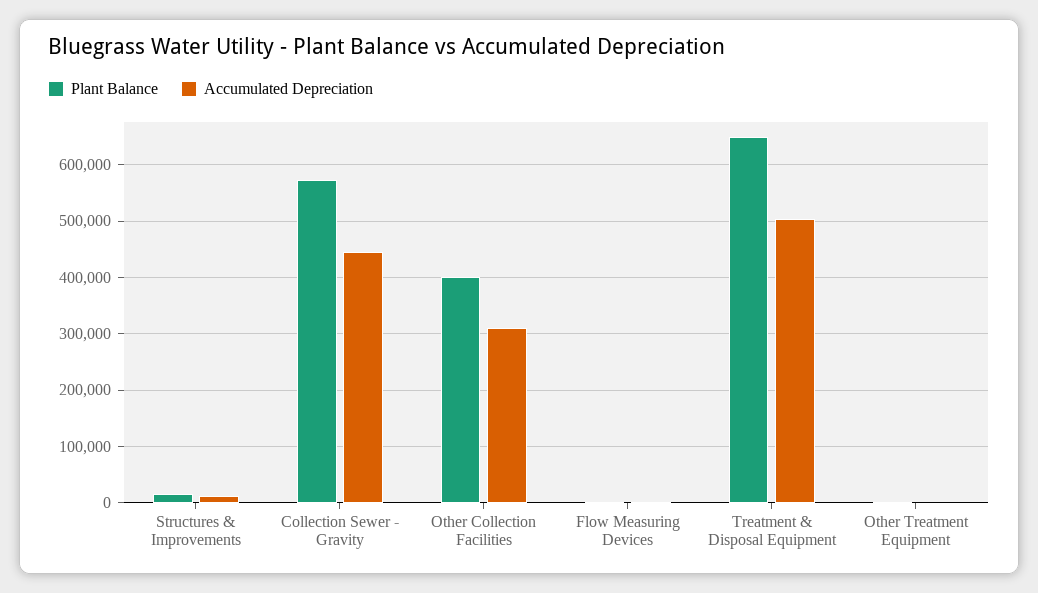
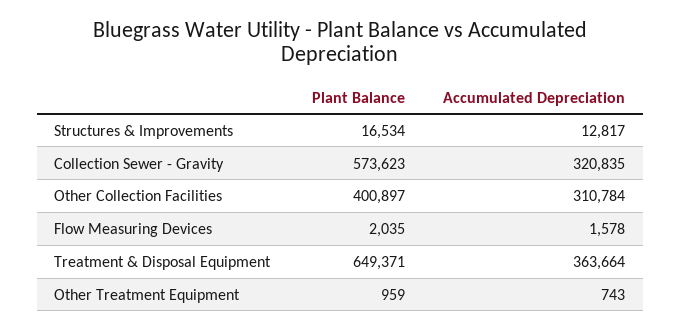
  {
    "Plant Balance": {
      "Structures & Improvements": 16534,
      "Collection Sewer - Gravity": 573623,
      "Other Collection Facilities": 400897,
      "Flow Measuring Devices": 2035,
      "Treatment & Disposal Equipment": 649371,
      "Other Treatment Equipment": 959
    },
    "Accumulated Depreciation": {
      "Structures & Improvements": 12817,
-     "Collection Sewer - Gravity": 440000,
+     "Collection Sewer - Gravity": 320835,
      "Other Collection Facilities": 310784,
      "Flow Measuring Devices": 1578,
-     "Treatment & Disposal Equipment": 500000,
+     "Treatment & Disposal Equipment": 363664,
      "Other Treatment Equipment": 743
    }
  }

